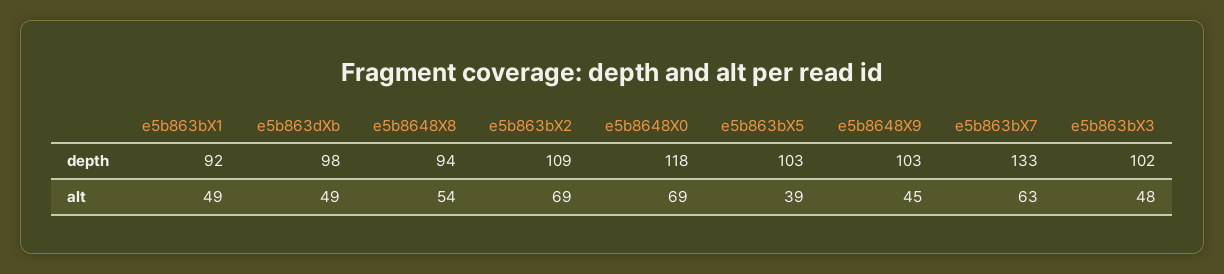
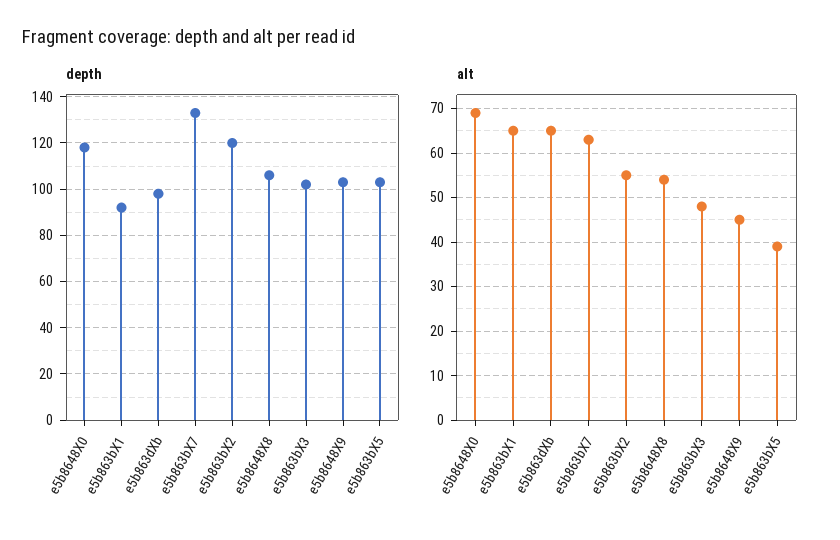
  {
    "depth": {
      "e5b863bX1": 92,
      "e5b863dXb": 98,
-     "e5b8648X8": 94,
+     "e5b8648X8": 105,
-     "e5b863bX2": 109,
+     "e5b863bX2": 120,
      "e5b8648X0": 118,
      "e5b863bX5": 103,
      "e5b8648X9": 103,
      "e5b863bX7": 133,
      "e5b863bX3": 102
    },
    "alt": {
-     "e5b863bX1": 49,
+     "e5b863bX1": 65,
-     "e5b863dXb": 49,
+     "e5b863dXb": 65,
      "e5b8648X8": 54,
-     "e5b863bX2": 69,
+     "e5b863bX2": 55,
      "e5b8648X0": 69,
      "e5b863bX5": 39,
      "e5b8648X9": 45,
      "e5b863bX7": 63,
      "e5b863bX3": 48
    }
  }

